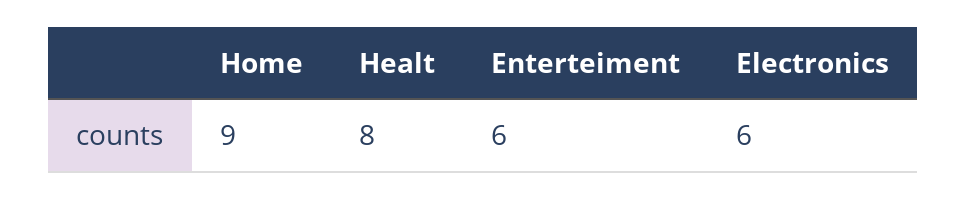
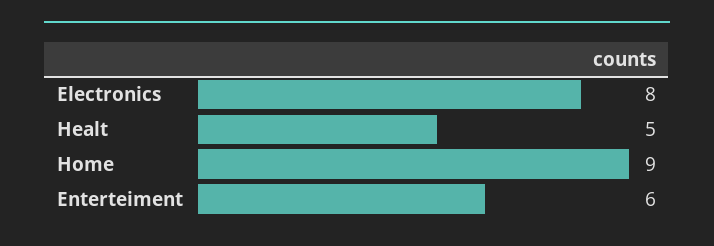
  {
    "Home": 9,
-   "Healt": 8,
+   "Healt": 5,
    "Enterteiment": 6,
-   "Electronics": 6
+   "Electronics": 8
  }

